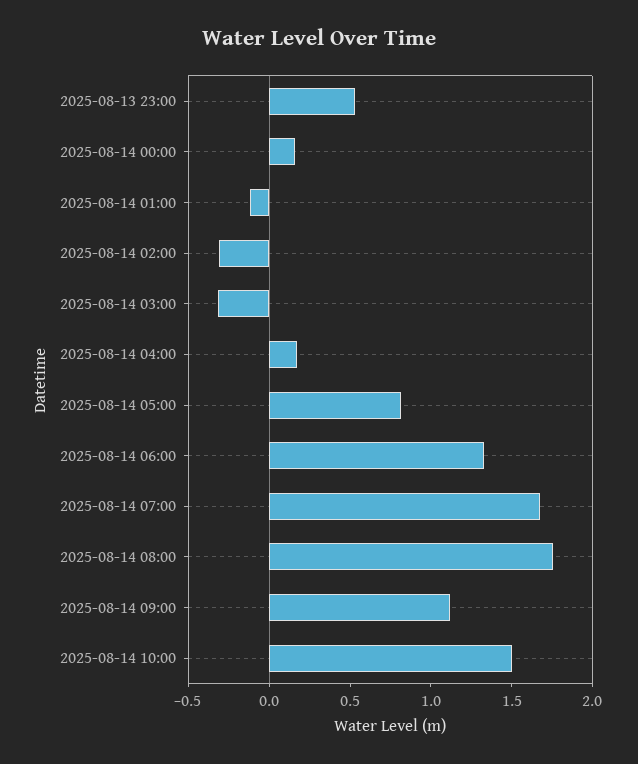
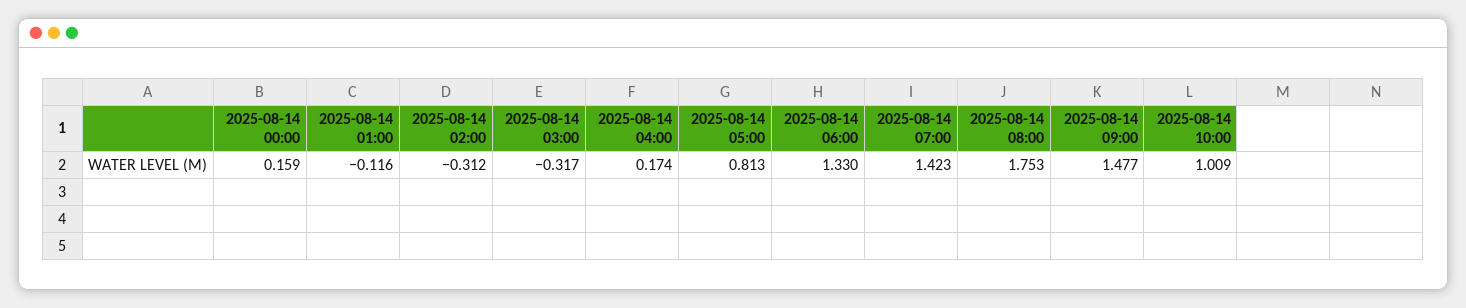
  {
-   "2025-08-13 23:00": 0.5,
    "2025-08-14 00:00": 0.159,
    "2025-08-14 01:00": -0.116,
    "2025-08-14 02:00": -0.312,
    "2025-08-14 03:00": -0.317,
    "2025-08-14 04:00": 0.174,
    "2025-08-14 05:00": 0.813,
    "2025-08-14 06:00": 1.33,
-   "2025-08-14 07:00": 1.7,
+   "2025-08-14 07:00": 1.423,
    "2025-08-14 08:00": 1.753,
-   "2025-08-14 09:00": 1.1,
+   "2025-08-14 09:00": 1.477,
-   "2025-08-14 10:00": 1.5
+   "2025-08-14 10:00": 1.009
  }

